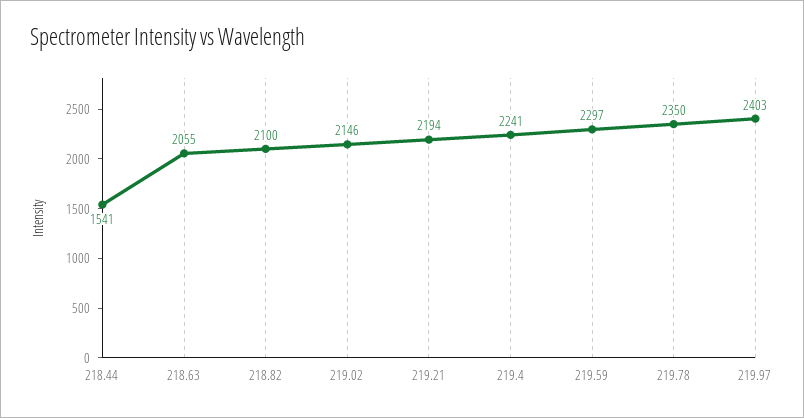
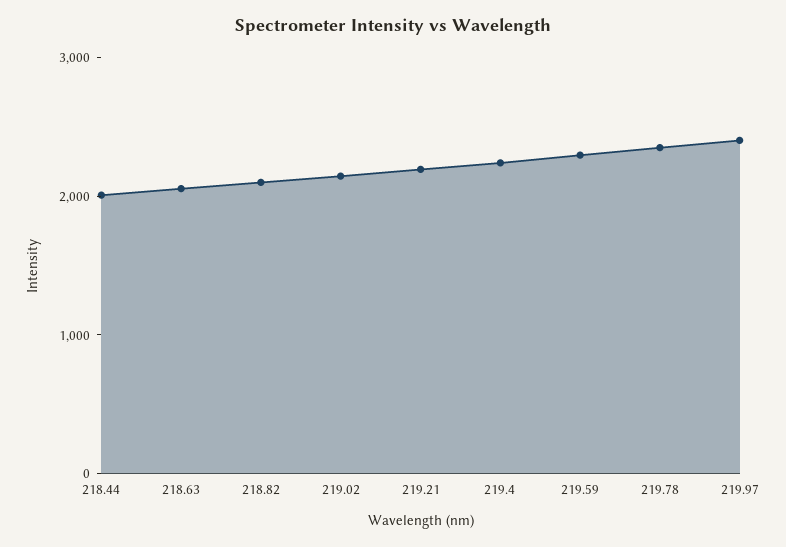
  {
-   "218.44": 1541,
+   "218.44": 2000,
    "218.63": 2055,
    "218.82": 2100,
    "219.02": 2146,
    "219.21": 2194,
    "219.4": 2241,
    "219.59": 2297,
    "219.78": 2350,
    "219.97": 2403
  }

